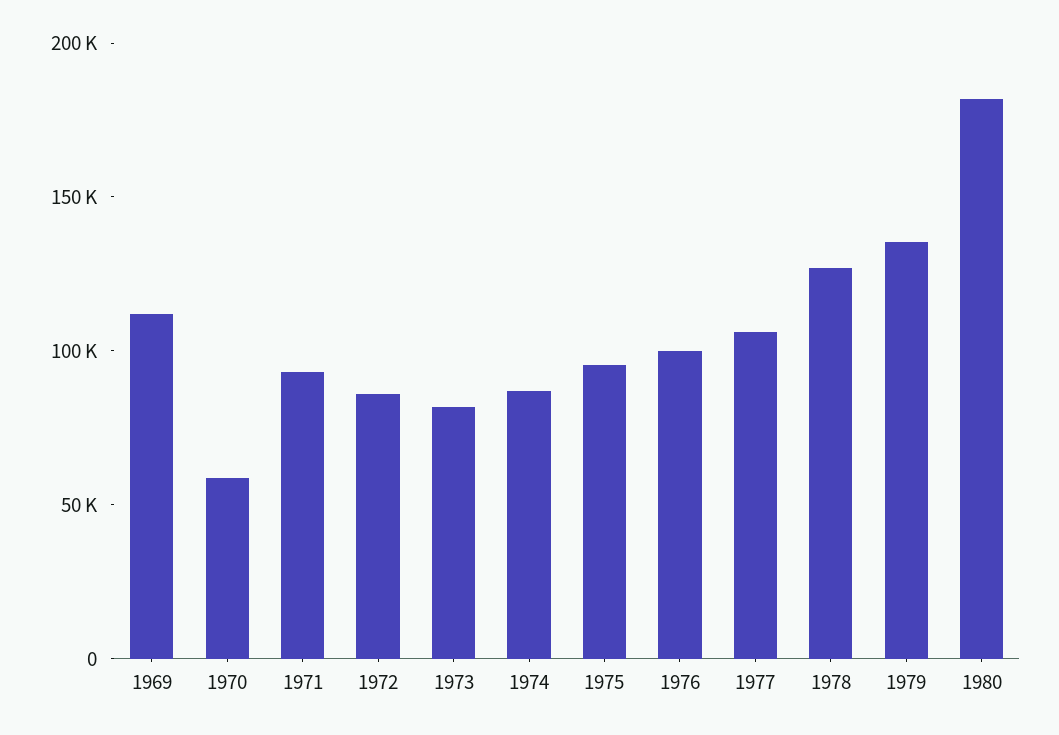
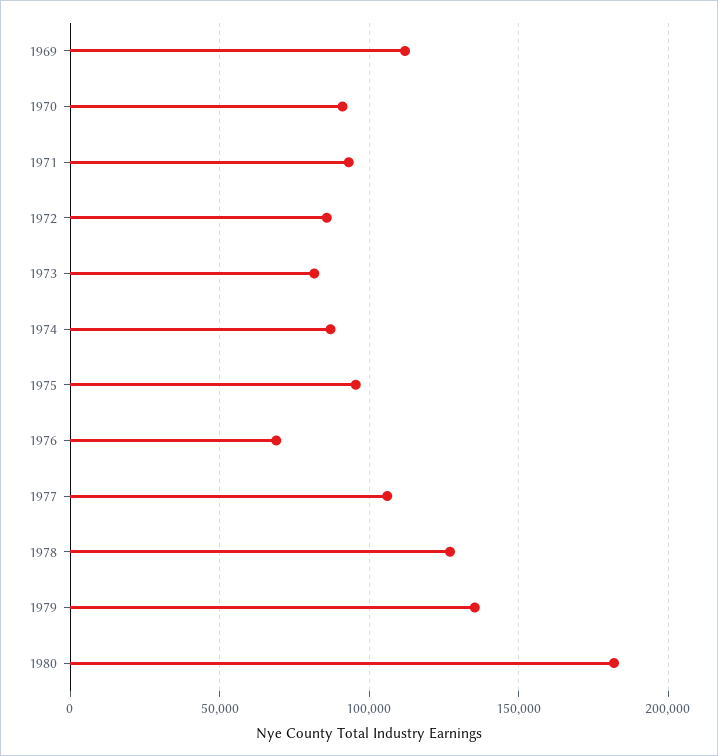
  {
    "1969": 110000,
-   "1970": 60000,
+   "1970": 90000,
    "1971": 95000,
    "1972": 85000,
    "1973": 80000,
    "1974": 85000,
    "1975": 95000,
-   "1976": 100000,
+   "1976": 70000,
    "1977": 105000,
    "1978": 125000,
    "1979": 135000,
    "1980": 180000
  }

